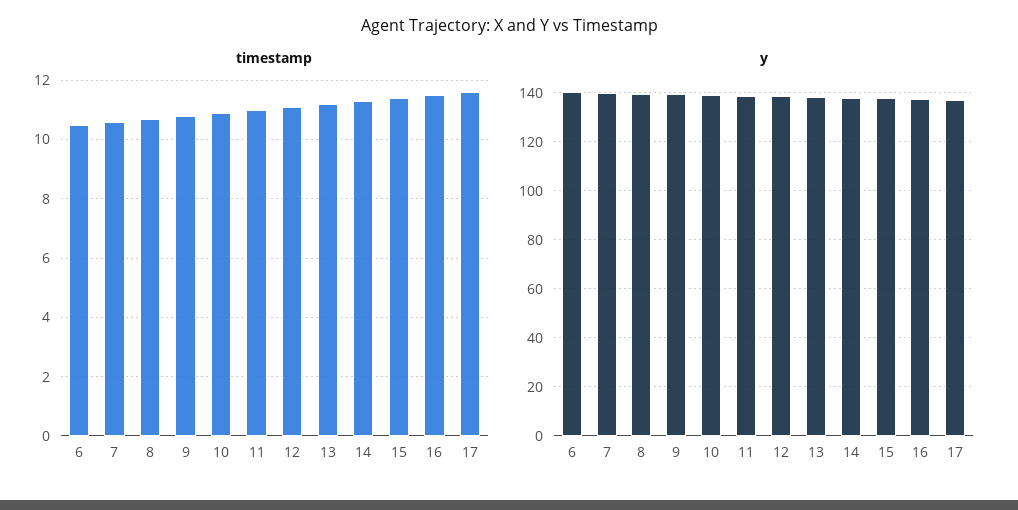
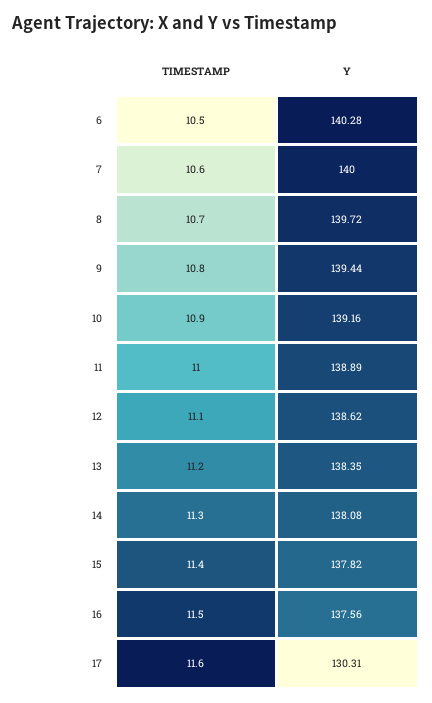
  {
    "timestamp": {
      "6": 10.5,
      "7": 10.6,
      "8": 10.7,
      "9": 10.8,
      "10": 10.9,
      "11": 11,
      "12": 11.1,
      "13": 11.2,
      "14": 11.3,
      "15": 11.4,
      "16": 11.5,
      "17": 11.6
    },
    "y": {
      "6": 140.28,
      "7": 140,
      "8": 139.72,
      "9": 139.44,
      "10": 139.16,
      "11": 138.89,
      "12": 138.62,
      "13": 138.35,
      "14": 138.08,
      "15": 137.82,
      "16": 137.56,
-     "17": 137.5
+     "17": 130.31
    }
  }

